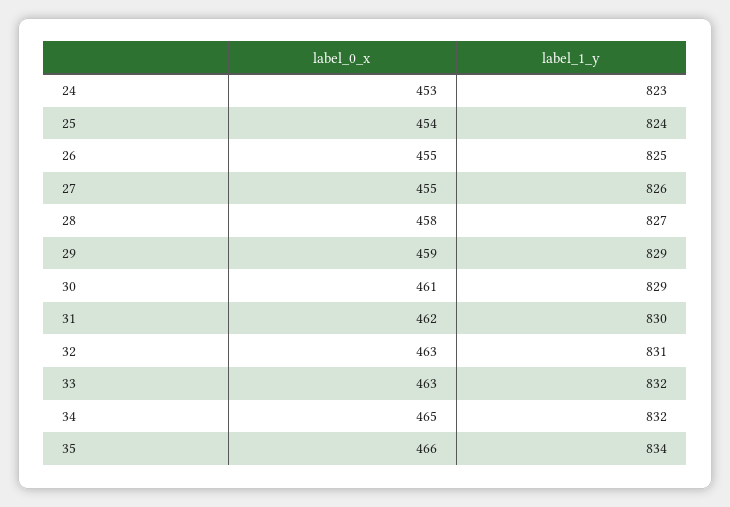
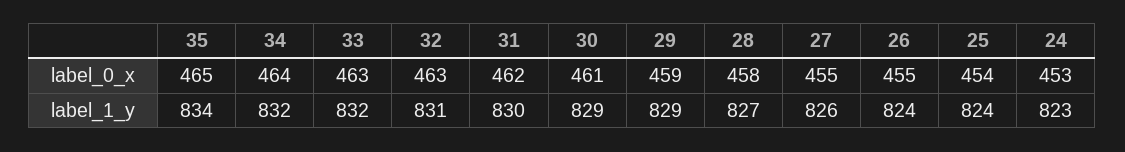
  {
    "label_0_x": {
      "24": 453,
      "25": 454,
      "26": 455,
      "27": 455,
      "28": 458,
      "29": 459,
      "30": 461,
      "31": 462,
      "32": 463,
      "33": 463,
-     "34": 465,
+     "34": 464,
-     "35": 466
+     "35": 465
    },
    "label_1_y": {
      "24": 823,
      "25": 824,
-     "26": 825,
+     "26": 824,
      "27": 826,
      "28": 827,
      "29": 829,
      "30": 829,
      "31": 830,
      "32": 831,
      "33": 832,
      "34": 832,
      "35": 834
    }
  }

